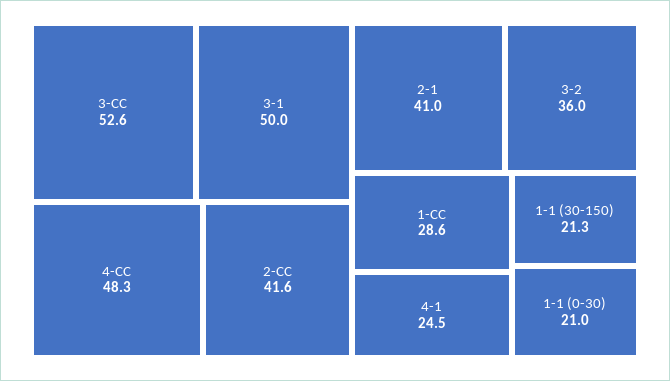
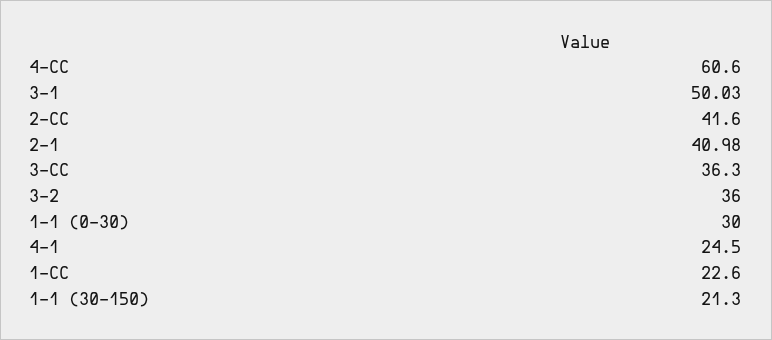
  {
-   "3-CC": 52.6,
+   "3-CC": 36.3,
    "3-1": 50.03,
-   "4-CC": 48.3,
+   "4-CC": 60.6,
    "2-CC": 41.6,
    "2-1": 40.98,
    "3-2": 36,
-   "1-CC": 28.6,
+   "1-CC": 22.6,
    "4-1": 24.5,
    "1-1 (30-150)": 21.3,
-   "1-1 (0-30)": 21
+   "1-1 (0-30)": 30
  }

